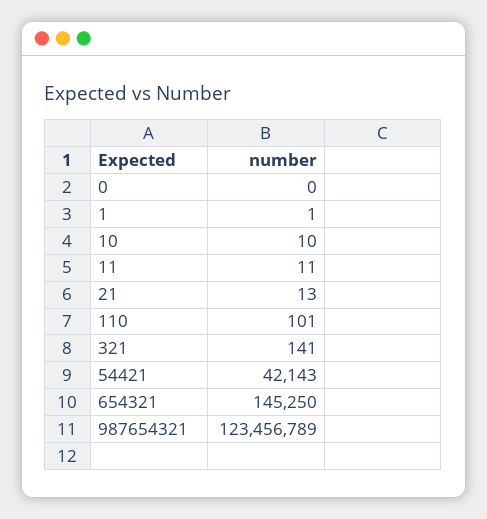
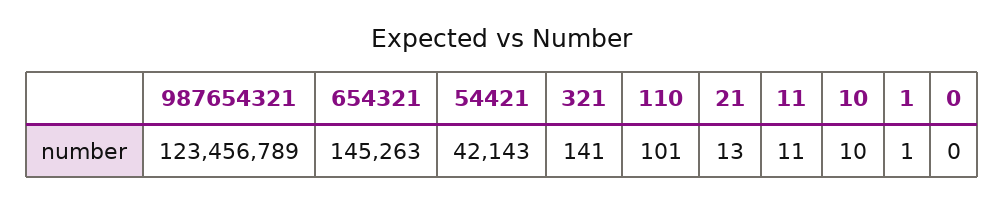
  {
    "0": 0,
    "1": 1,
    "10": 10,
    "11": 11,
    "21": 13,
    "110": 101,
    "321": 141,
    "54421": 42143,
-   "654321": 145250,
+   "654321": 145263,
    "987654321": 123456789
  }

